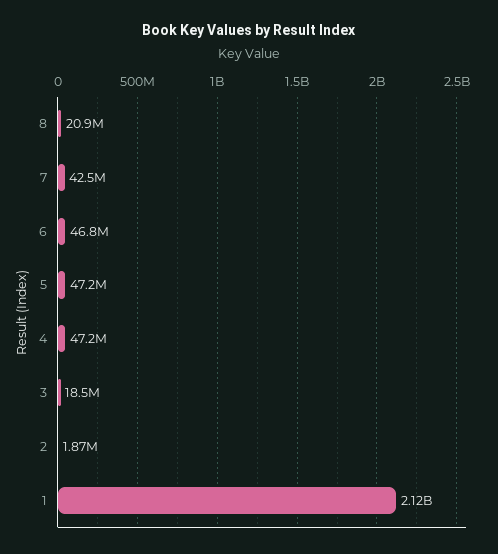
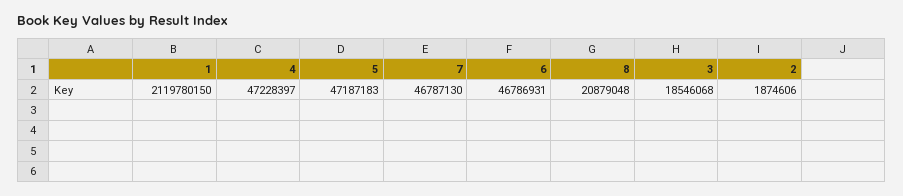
  {
    "8": 20879048,
-   "7": 42500000,
+   "7": 46787130,
    "6": 46786931,
    "5": 47187183,
    "4": 47228397,
    "3": 18546068,
    "2": 1874606,
    "1": 2119780150
  }

